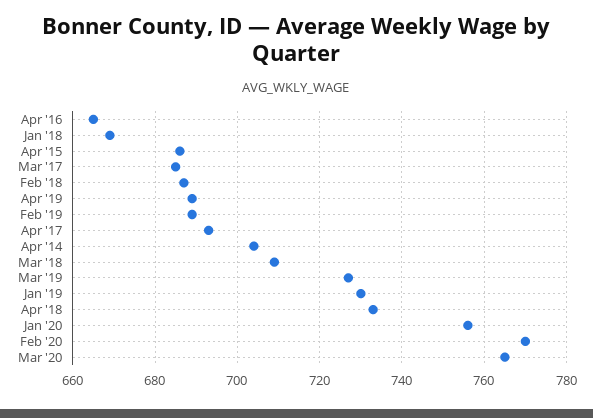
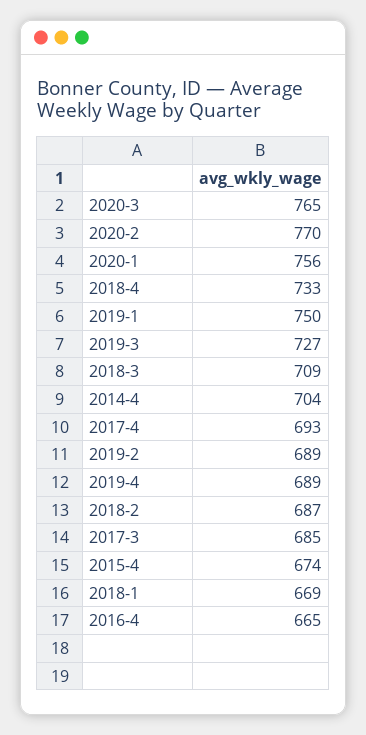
  {
    "Apr '16": 665,
    "Jan '18": 669,
-   "Apr '15": 685,
+   "Apr '15": 674,
    "Mar '17": 685,
    "Feb '18": 687,
    "Apr '19": 689,
    "Feb '19": 689,
    "Apr '17": 693,
    "Apr '14": 704,
    "Mar '18": 709,
    "Mar '19": 727,
-   "Jan '19": 730,
+   "Jan '19": 750,
    "Apr '18": 733,
    "Jan '20": 756,
    "Feb '20": 770,
    "Mar '20": 765
  }

